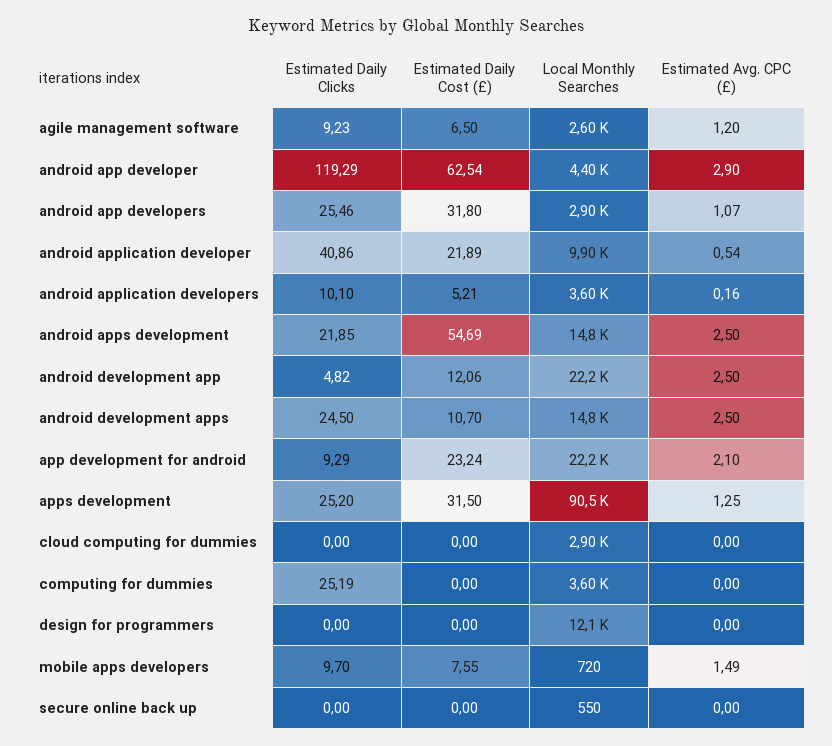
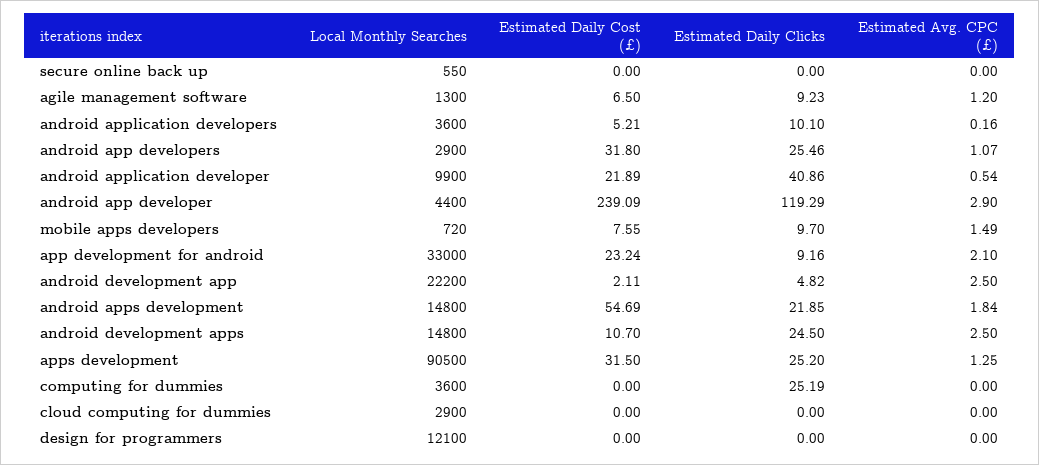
  {
    "Estimated Daily Clicks": {
      "agile management software": 9.23,
      "android app developer": 119.29,
      "android app developers": 25.46,
      "android application developer": 40.86,
      "android application developers": 10.1,
      "android apps development": 21.85,
      "android development app": 4.82,
      "android development apps": 24.5,
-     "app development for android": 9.29,
+     "app development for android": 9.16,
      "apps development": 25.2,
      "cloud computing for dummies": 0,
      "computing for dummies": 25.19,
      "design for programmers": 0,
      "mobile apps developers": 9.7,
      "secure online back up": 0
    },
    "Estimated Daily Cost (£)": {
      "agile management software": 6.5,
-     "android app developer": 62.54,
+     "android app developer": 239.09,
      "android app developers": 31.8,
      "android application developer": 21.89,
      "android application developers": 5.21,
      "android apps development": 54.69,
-     "android development app": 12.06,
+     "android development app": 2.11,
      "android development apps": 10.7,
      "app development for android": 23.24,
      "apps development": 31.5,
      "cloud computing for dummies": 0,
      "computing for dummies": 0,
      "design for programmers": 0,
      "mobile apps developers": 7.55,
      "secure online back up": 0
    },
    "Local Monthly Searches": {
-     "agile management software": 2600,
+     "agile management software": 1300,
      "android app developer": 4400,
      "android app developers": 2900,
      "android application developer": 9900,
      "android application developers": 3600,
      "android apps development": 14800,
      "android development app": 22200,
      "android development apps": 14800,
-     "app development for android": 22200,
+     "app development for android": 33000,
      "apps development": 90500,
      "cloud computing for dummies": 2900,
      "computing for dummies": 3600,
      "design for programmers": 12100,
      "mobile apps developers": 720,
      "secure online back up": 550
    },
    "Estimated Avg. CPC (£)": {
      "agile management software": 1.2,
      "android app developer": 2.9,
      "android app developers": 1.07,
      "android application developer": 0.54,
      "android application developers": 0.16,
-     "android apps development": 2.5,
+     "android apps development": 1.84,
      "android development app": 2.5,
      "android development apps": 2.5,
      "app development for android": 2.1,
      "apps development": 1.25,
      "cloud computing for dummies": 0,
      "computing for dummies": 0,
      "design for programmers": 0,
      "mobile apps developers": 1.49,
      "secure online back up": 0
    }
  }

